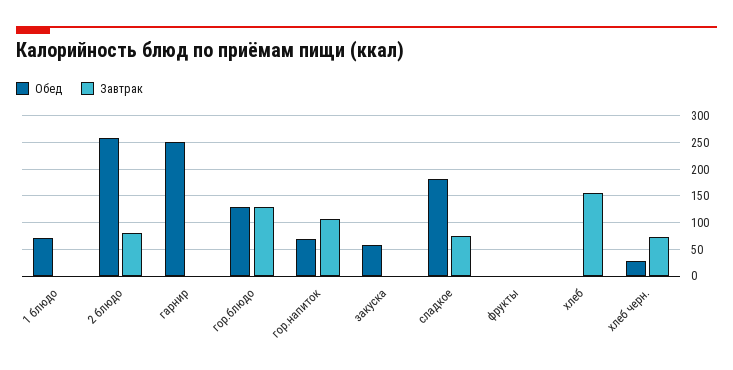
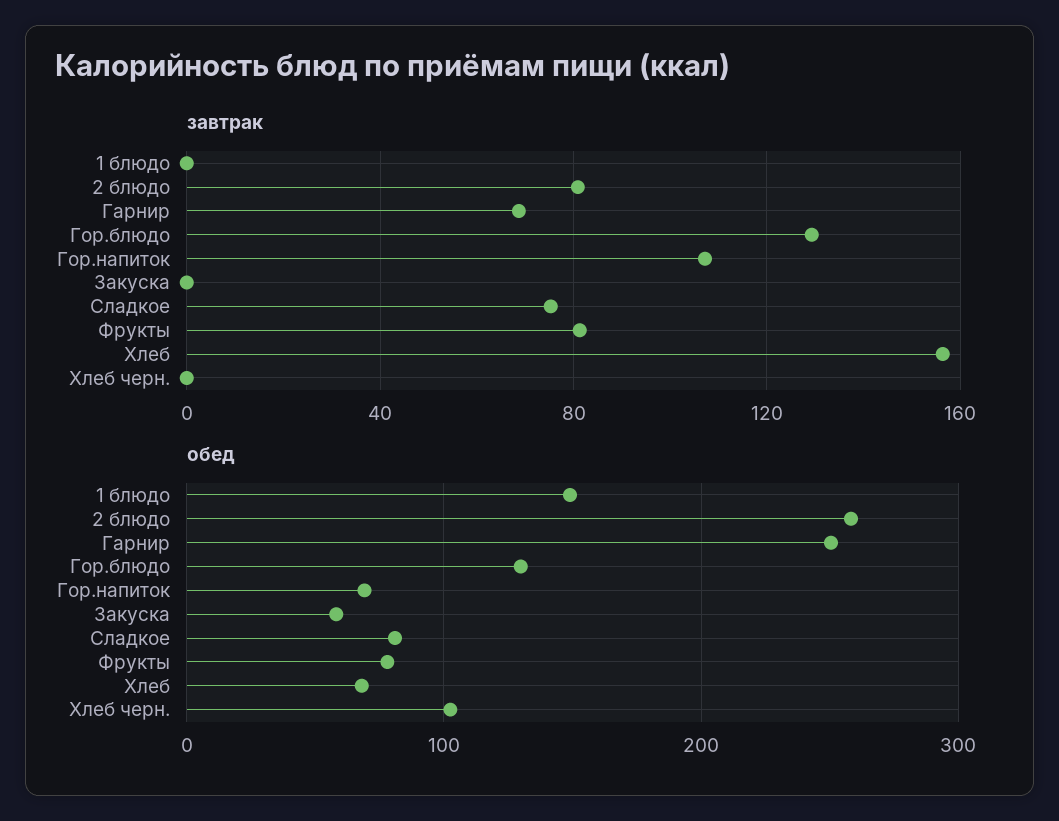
  {
    "Обед": {
-     "1 блюдо": 75,
+     "1 блюдо": 150,
      "2 блюдо": 260,
      "гарнир": 250,
      "гор.блюдо": 130,
      "гор.напиток": 70,
      "закуска": 60,
-     "сладкое": 175,
+     "сладкое": 80,
-     "фрукты": 0,
+     "фрукты": 80,
-     "хлеб": 0,
+     "хлеб": 70,
-     "хлеб черн.": 25
+     "хлеб черн.": 100
    },
    "Завтрак": {
      "1 блюдо": 0,
      "2 блюдо": 80,
-     "гарнир": 0,
+     "гарнир": 70,
      "гор.блюдо": 130,
      "гор.напиток": 105,
      "закуска": 0,
      "сладкое": 75,
-     "фрукты": 0,
+     "фрукты": 80,
      "хлеб": 155,
-     "хлеб черн.": 75
+     "хлеб черн.": 0
    }
  }

